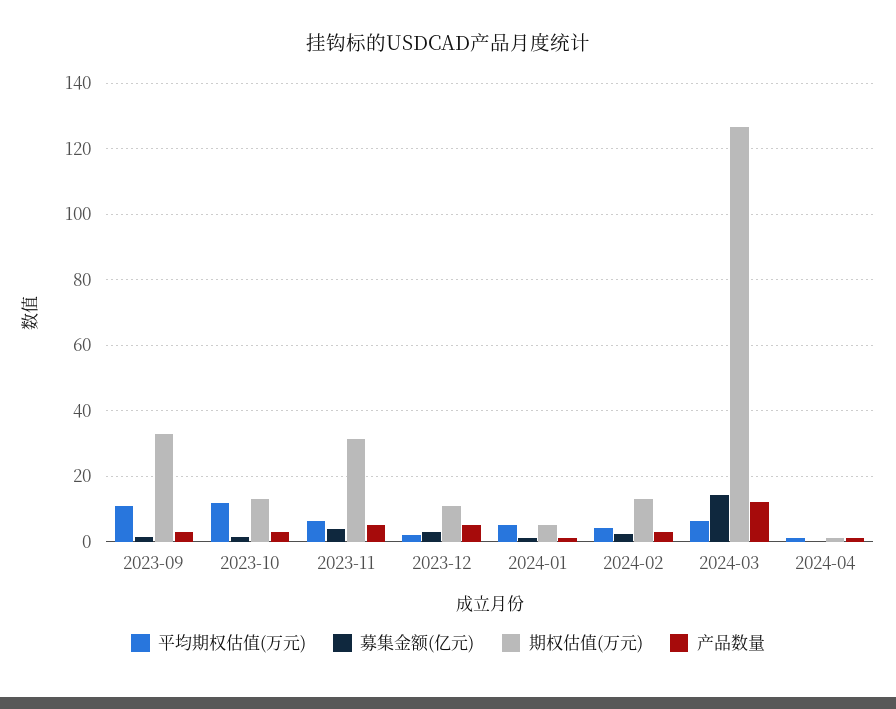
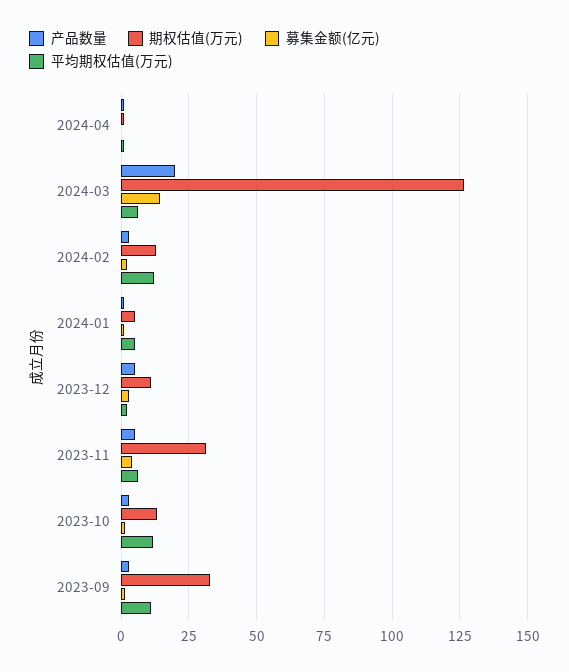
  {
    "平均期权估值(万元)": {
      "2023-09": 10,
      "2023-10": 12,
      "2023-11": 6,
      "2023-12": 2,
      "2024-01": 6,
-     "2024-02": 4,
+     "2024-02": 12.5,
      "2024-03": 6,
      "2024-04": 2
    },
    "募集金额(亿元)": {
      "2023-09": 2,
      "2023-10": 2,
      "2023-11": 4,
      "2023-12": 2,
      "2024-01": 2,
      "2024-02": 2,
      "2024-03": 14,
      "2024-04": 0
    },
    "期权估值(万元)": {
      "2023-09": 32,
      "2023-10": 14,
      "2023-11": 32,
      "2023-12": 10,
      "2024-01": 6,
      "2024-02": 12,
      "2024-03": 126,
      "2024-04": 2
    },
    "产品数量": {
      "2023-09": 4,
      "2023-10": 4,
      "2023-11": 6,
      "2023-12": 6,
      "2024-01": 2,
      "2024-02": 4,
-     "2024-03": 12,
+     "2024-03": 20,
      "2024-04": 2
    }
  }

